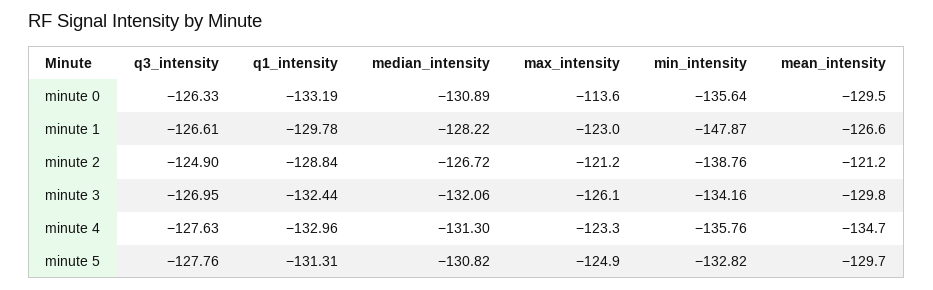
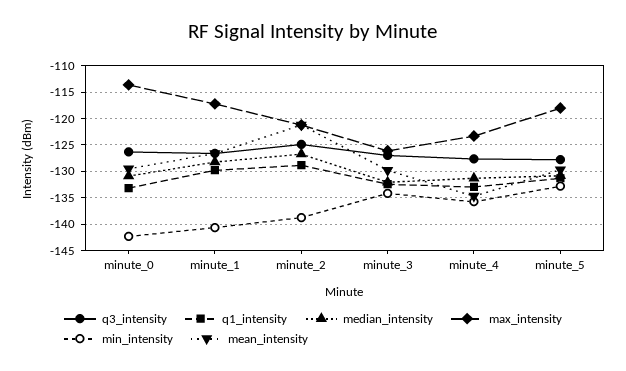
  {
    "q3_intensity": {
      "minute 0": -126.33,
      "minute 1": -126.61,
      "minute 2": -124.9,
      "minute 3": -126.95,
      "minute 4": -127.63,
      "minute 5": -127.76
    },
    "q1_intensity": {
      "minute 0": -133.19,
      "minute 1": -129.78,
      "minute 2": -128.84,
      "minute 3": -132.44,
      "minute 4": -132.96,
      "minute 5": -131.31
    },
    "median_intensity": {
      "minute 0": -130.89,
      "minute 1": -128.22,
      "minute 2": -126.72,
      "minute 3": -132.06,
      "minute 4": -131.3,
      "minute 5": -130.82
    },
    "max_intensity": {
      "minute 0": -113.6,
-     "minute 1": -123,
+     "minute 1": -117.5,
      "minute 2": -121.2,
      "minute 3": -126.1,
      "minute 4": -123.3,
-     "minute 5": -124.9
+     "minute 5": -117.5
    },
    "min_intensity": {
-     "minute 0": -135.64,
+     "minute 0": -142.5,
-     "minute 1": -147.87,
+     "minute 1": -140,
      "minute 2": -138.76,
      "minute 3": -134.16,
      "minute 4": -135.76,
      "minute 5": -132.82
    },
    "mean_intensity": {
      "minute 0": -129.5,
      "minute 1": -126.6,
      "minute 2": -121.2,
      "minute 3": -129.8,
      "minute 4": -134.7,
      "minute 5": -129.7
    }
  }

